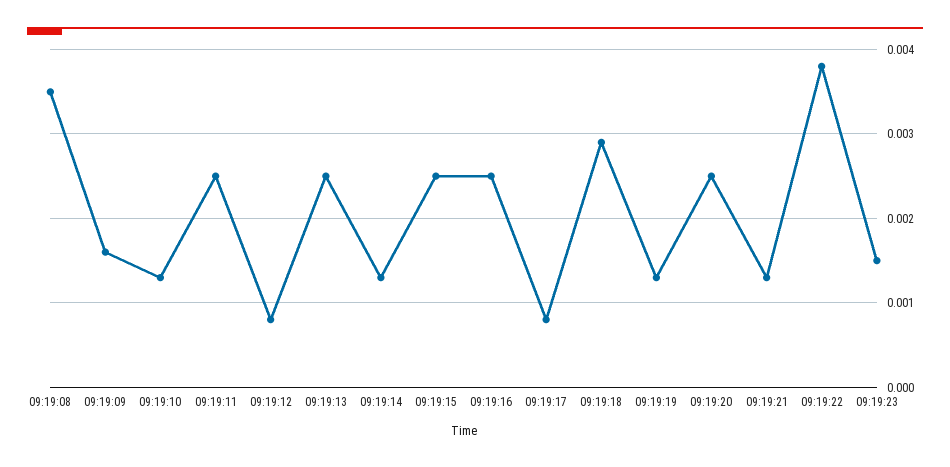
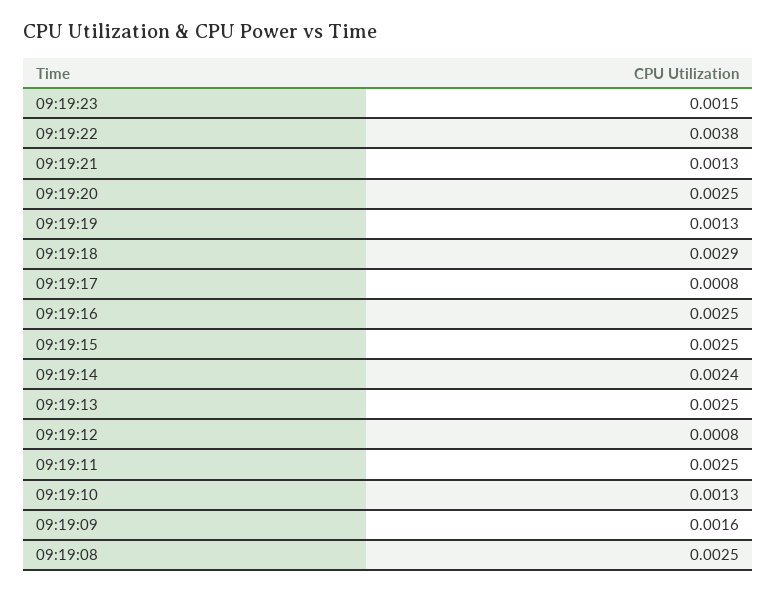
  {
-   "09:19:08": 0.0035,
+   "09:19:08": 0.0025,
    "09:19:09": 0.0016,
    "09:19:10": 0.0013,
    "09:19:11": 0.0025,
    "09:19:12": 0.0008,
    "09:19:13": 0.0025,
-   "09:19:14": 0.0013,
+   "09:19:14": 0.0024,
    "09:19:15": 0.0025,
    "09:19:16": 0.0025,
    "09:19:17": 0.0008,
    "09:19:18": 0.0029,
    "09:19:19": 0.0013,
    "09:19:20": 0.0025,
    "09:19:21": 0.0013,
    "09:19:22": 0.0038,
    "09:19:23": 0.0015
  }

